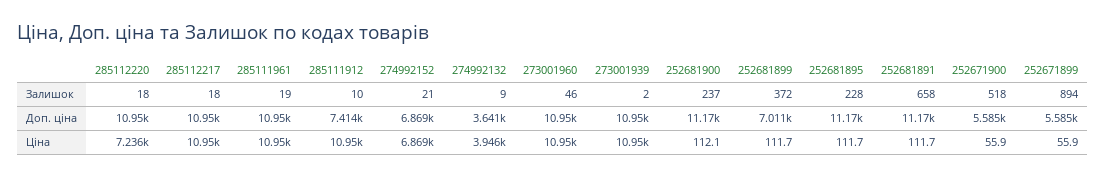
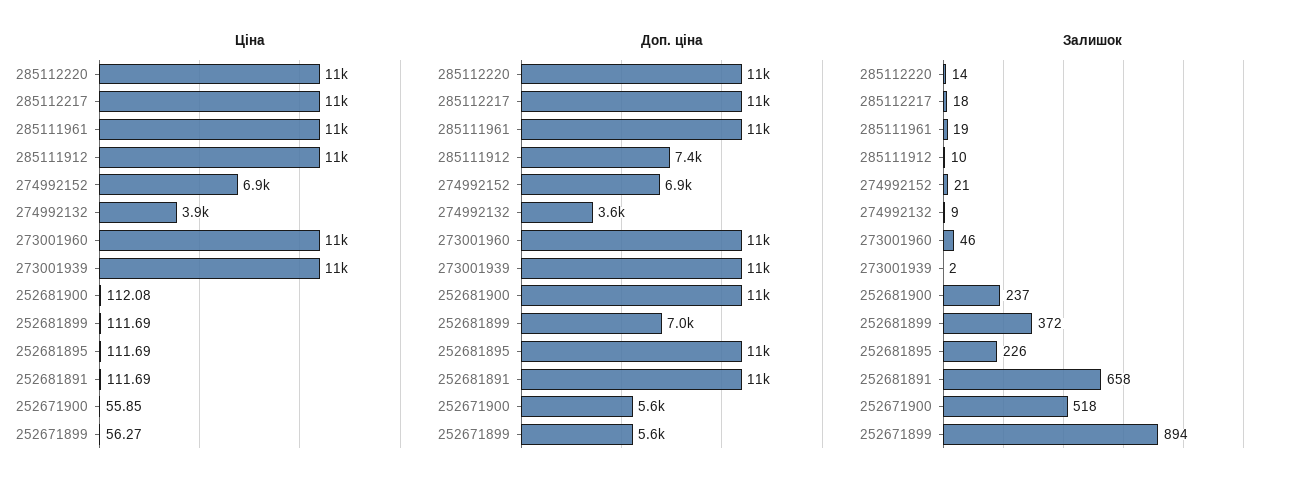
  {
    "Залишок": {
-     "285112220": 18,
+     "285112220": 14,
      "285112217": 18,
      "285111961": 19,
      "285111912": 10,
      "274992152": 21,
      "274992132": 9,
      "273001960": 46,
      "273001939": 2,
      "252681900": 237,
      "252681899": 372,
-     "252681895": 228,
+     "252681895": 226,
      "252681891": 658,
      "252671900": 518,
      "252671899": 894
    },
    "Доп. ціна": {
      "285112220": 10950,
      "285112217": 10950,
      "285111961": 10950,
      "285111912": 7414,
      "274992152": 6869,
      "274992132": 3641,
      "273001960": 10950,
      "273001939": 10950,
      "252681900": 11170,
      "252681899": 7011,
      "252681895": 11170,
      "252681891": 11170,
      "252671900": 5585,
      "252671899": 5585
    },
    "Ціна": {
-     "285112220": 7236,
+     "285112220": 11000,
      "285112217": 10950,
      "285111961": 10950,
      "285111912": 10950,
      "274992152": 6869,
      "274992132": 3946,
      "273001960": 10950,
      "273001939": 10950,
      "252681900": 112.08,
      "252681899": 111.69,
      "252681895": 111.69,
      "252681891": 111.69,
      "252671900": 55.85,
-     "252671899": 55.9
+     "252671899": 56.27
    }
  }

